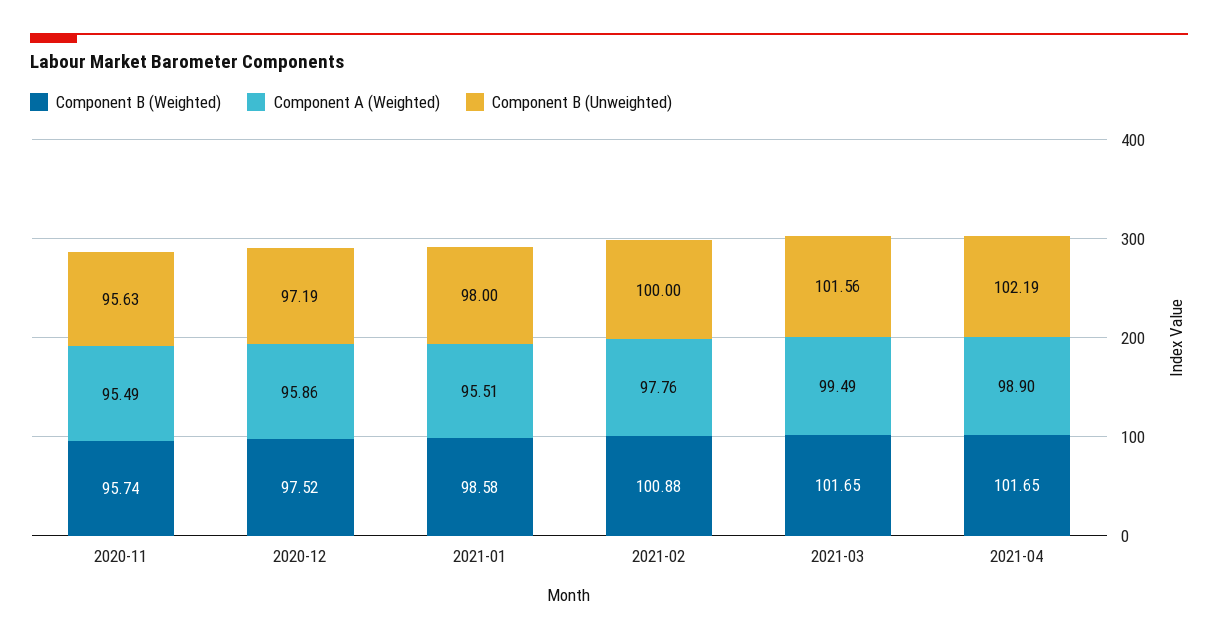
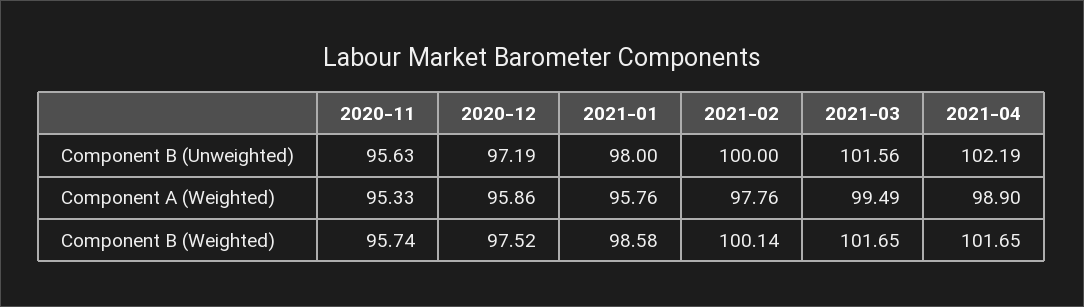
  {
    "Component B (Weighted)": {
      "2020-11": 95.74,
      "2020-12": 97.52,
      "2021-01": 98.58,
-     "2021-02": 100.88,
+     "2021-02": 100.14,
      "2021-03": 101.65,
      "2021-04": 101.65
    },
    "Component A (Weighted)": {
-     "2020-11": 95.49,
+     "2020-11": 95.33,
      "2020-12": 95.86,
-     "2021-01": 95.51,
+     "2021-01": 95.76,
      "2021-02": 97.76,
      "2021-03": 99.49,
      "2021-04": 98.9
    },
    "Component B (Unweighted)": {
      "2020-11": 95.63,
      "2020-12": 97.19,
      "2021-01": 98,
      "2021-02": 100,
      "2021-03": 101.56,
      "2021-04": 102.19
    }
  }

